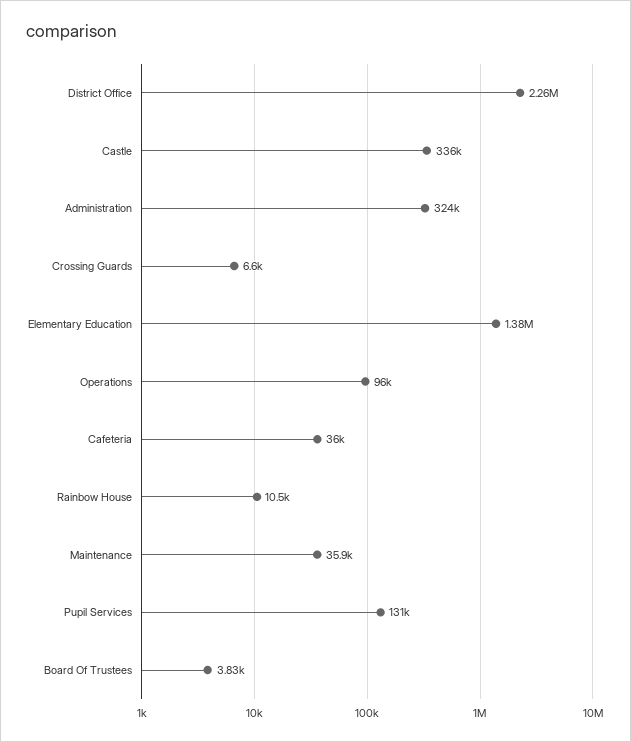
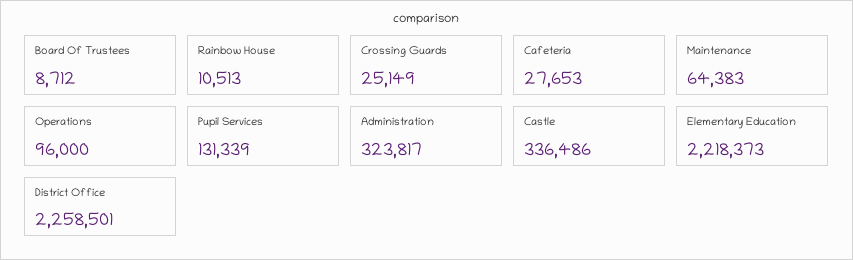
  {
    "District Office": 2258501,
    "Castle": 336486,
    "Administration": 323817,
-   "Crossing Guards": 6600,
+   "Crossing Guards": 25149,
-   "Elementary Education": 1380000,
+   "Elementary Education": 2218373,
    "Operations": 96000,
-   "Cafeteria": 36000,
+   "Cafeteria": 27653,
    "Rainbow House": 10513,
-   "Maintenance": 35900,
+   "Maintenance": 64383,
    "Pupil Services": 131339,
-   "Board Of Trustees": 3830
+   "Board Of Trustees": 8712
  }

